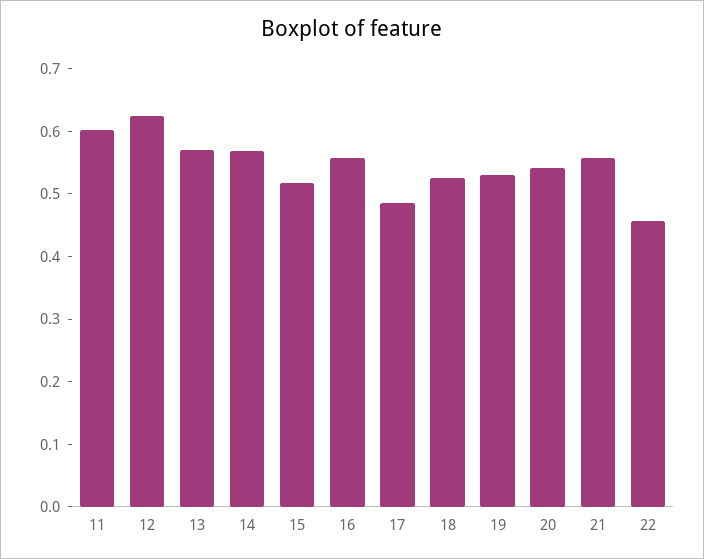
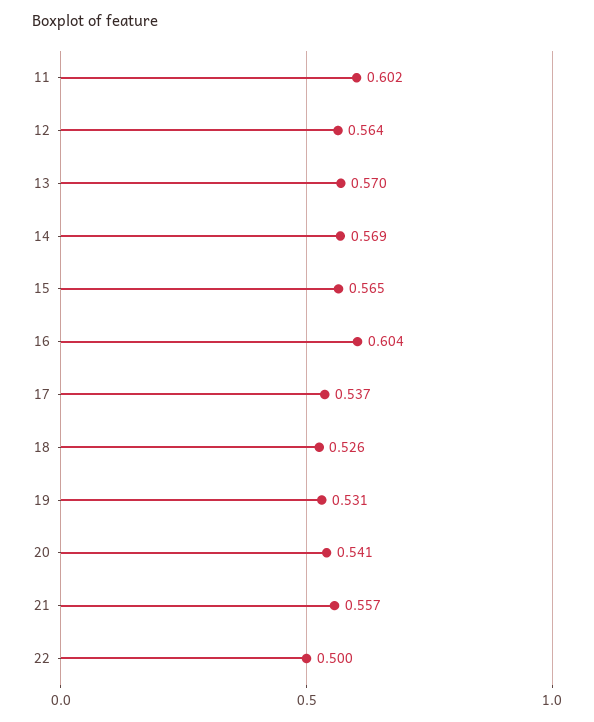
  {
    "11": 0.602,
-   "12": 0.62,
+   "12": 0.564,
    "13": 0.57,
    "14": 0.569,
-   "15": 0.52,
+   "15": 0.565,
-   "16": 0.56,
+   "16": 0.604,
-   "17": 0.48,
+   "17": 0.537,
    "18": 0.526,
    "19": 0.531,
    "20": 0.541,
    "21": 0.557,
-   "22": 0.46
+   "22": 0.5
  }

